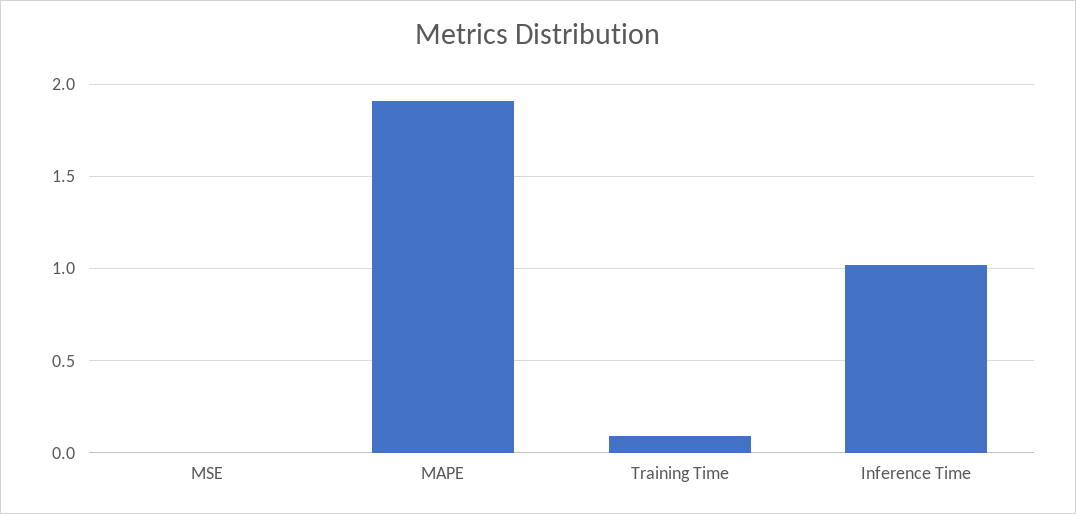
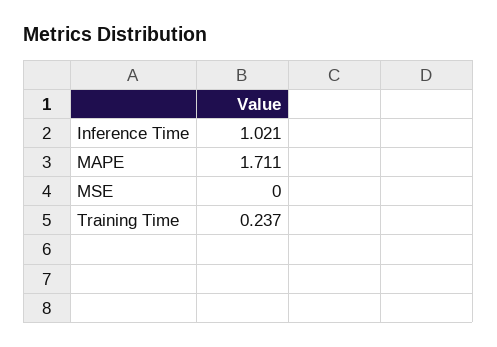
  {
    "MSE": 0,
-   "MAPE": 1.9,
+   "MAPE": 1.711,
-   "Training Time": 0.1,
+   "Training Time": 0.237,
    "Inference Time": 1.021
  }

